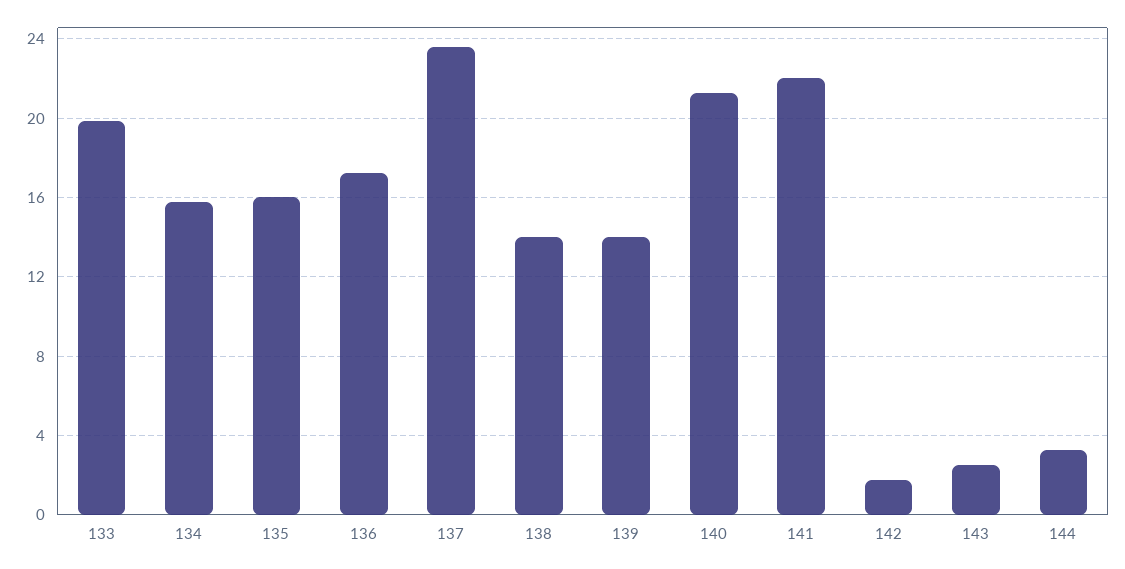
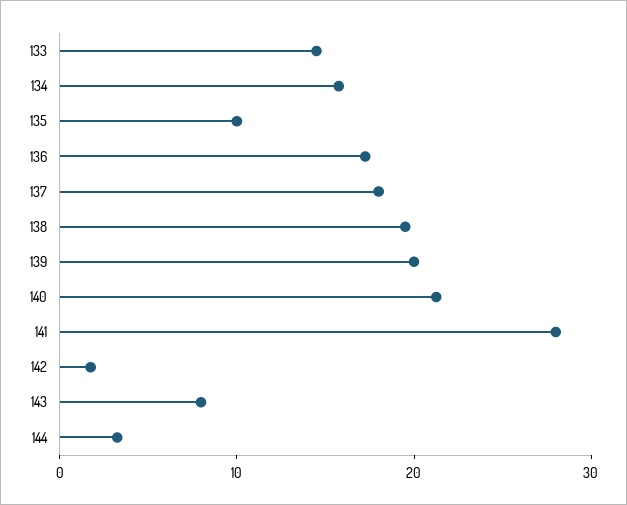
  {
-   "133": 20,
+   "133": 14,
    "134": 16,
-   "135": 16,
+   "135": 10,
    "136": 17.5,
-   "137": 23.5,
+   "137": 18,
-   "138": 14,
+   "138": 20,
-   "139": 14,
+   "139": 20,
    "140": 21.5,
-   "141": 22,
+   "141": 28,
    "142": 2,
-   "143": 2.5,
+   "143": 8,
    "144": 3.5
  }

